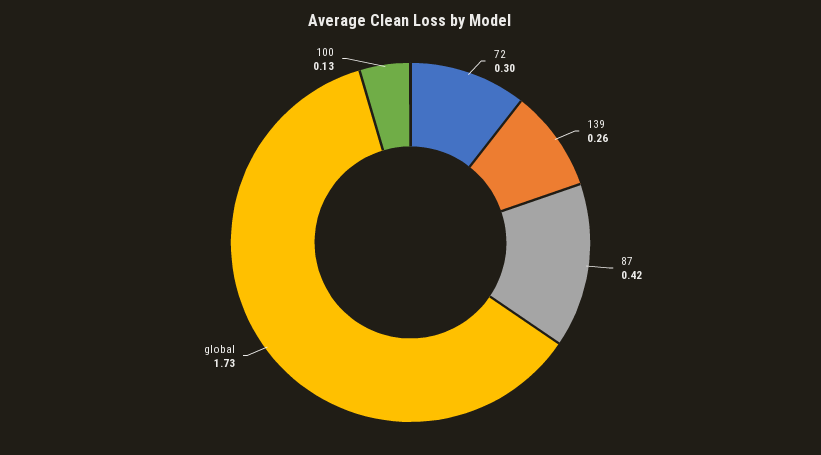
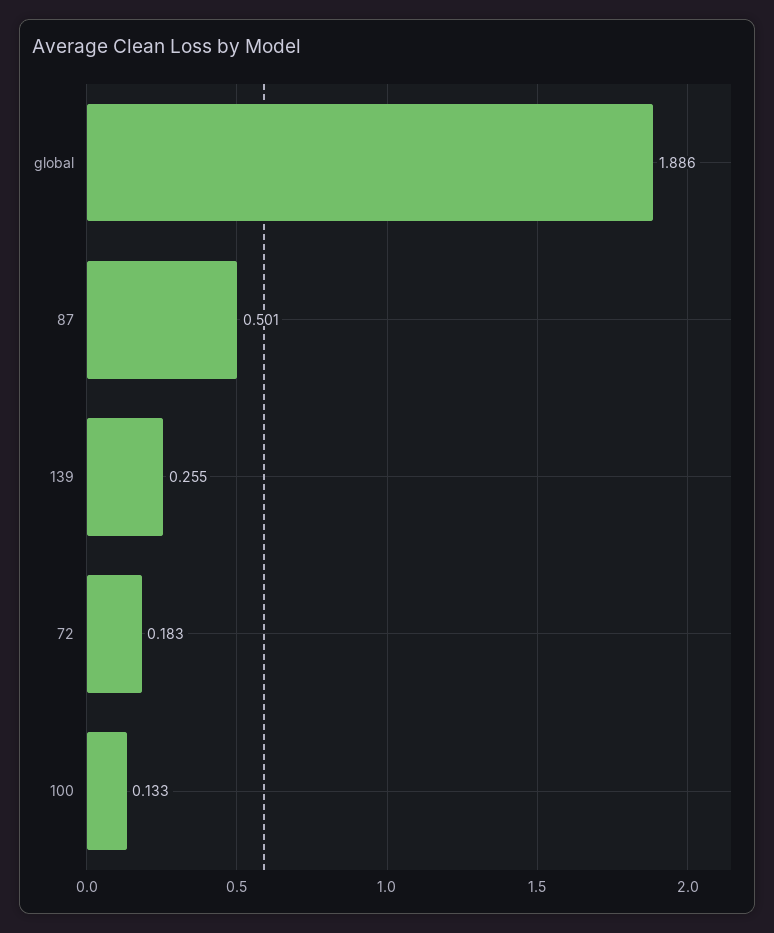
  {
-   "72": 0.3,
+   "72": 0.183,
    "139": 0.255,
-   "87": 0.42,
+   "87": 0.501,
-   "global": 1.73,
+   "global": 1.886,
    "100": 0.133
  }

